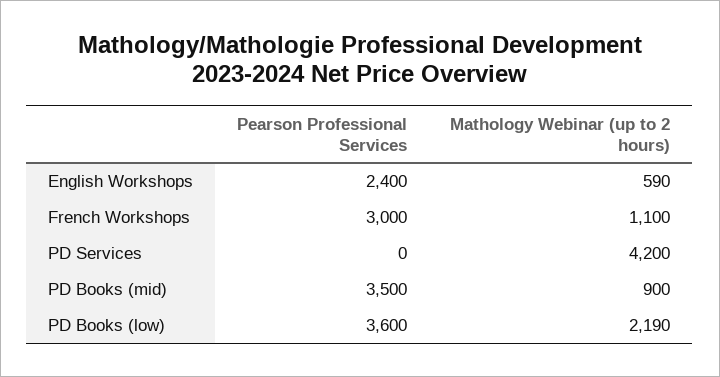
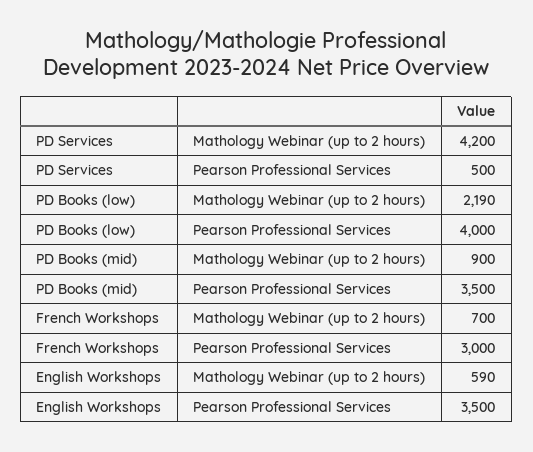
  {
    "Pearson Professional Services": {
-     "English Workshops": 2400,
+     "English Workshops": 3500,
      "French Workshops": 3000,
-     "PD Services": 0,
+     "PD Services": 500,
      "PD Books (mid)": 3500,
-     "PD Books (low)": 3600
+     "PD Books (low)": 4000
    },
    "Mathology Webinar (up to 2 hours)": {
      "English Workshops": 590,
-     "French Workshops": 1100,
+     "French Workshops": 700,
      "PD Services": 4200,
      "PD Books (mid)": 900,
      "PD Books (low)": 2190
    }
  }

